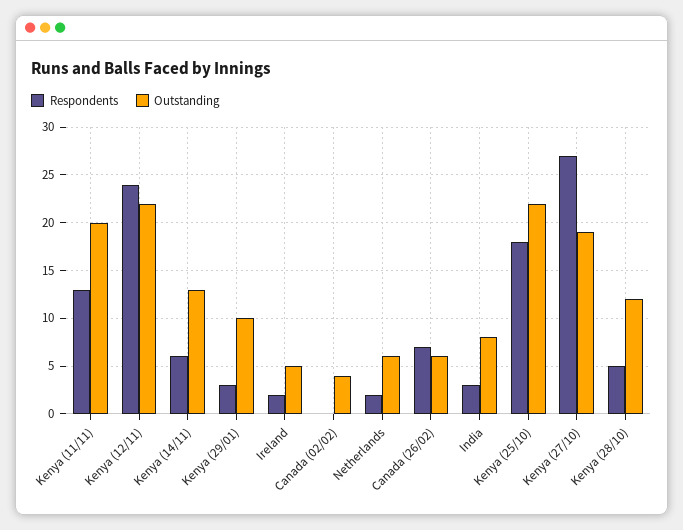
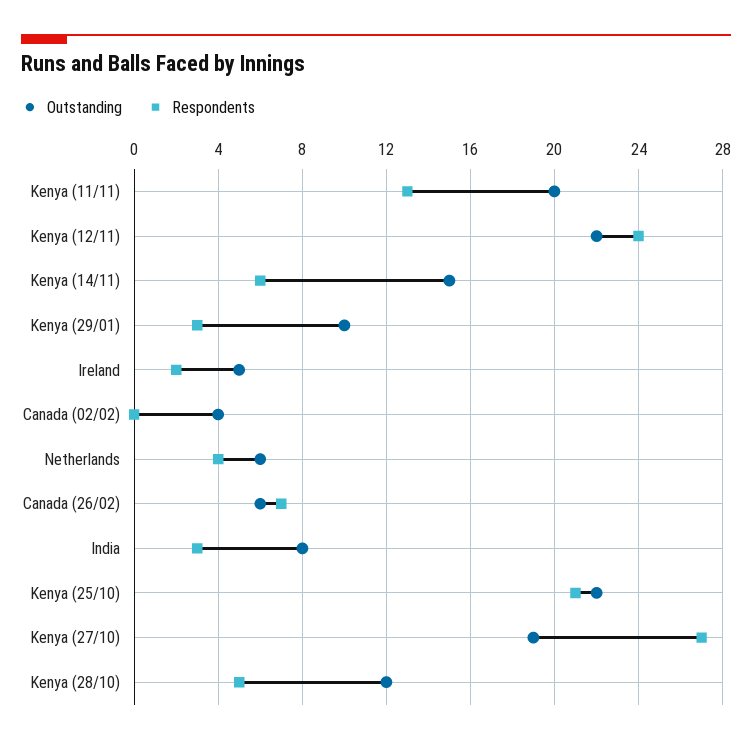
  {
    "Respondents": {
      "Kenya (11/11)": 13,
      "Kenya (12/11)": 24,
      "Kenya (14/11)": 6,
      "Kenya (29/01)": 3,
      "Ireland": 2,
      "Canada (02/02)": 0,
-     "Netherlands": 2,
+     "Netherlands": 4,
      "Canada (26/02)": 7,
      "India": 3,
-     "Kenya (25/10)": 18,
+     "Kenya (25/10)": 21,
      "Kenya (27/10)": 27,
      "Kenya (28/10)": 5
    },
    "Outstanding": {
      "Kenya (11/11)": 20,
      "Kenya (12/11)": 22,
-     "Kenya (14/11)": 13,
+     "Kenya (14/11)": 15,
      "Kenya (29/01)": 10,
      "Ireland": 5,
      "Canada (02/02)": 4,
      "Netherlands": 6,
      "Canada (26/02)": 6,
      "India": 8,
      "Kenya (25/10)": 22,
      "Kenya (27/10)": 19,
      "Kenya (28/10)": 12
    }
  }

